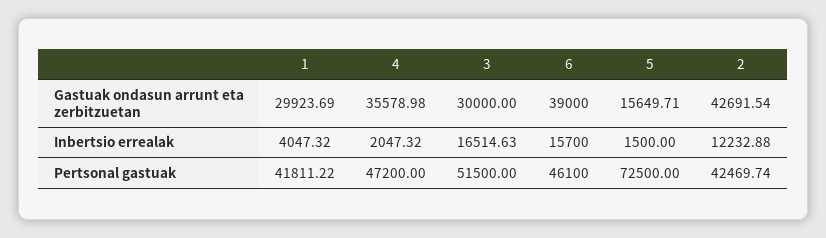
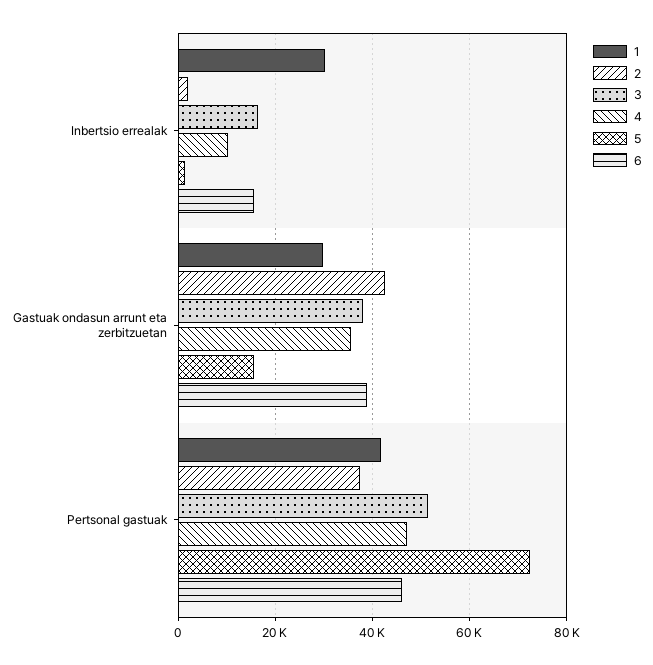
  {
    "1": {
      "Gastuak ondasun arrunt eta zerbitzuetan": 29923.69,
-     "Inbertsio errealak": 4047.32,
+     "Inbertsio errealak": 30000,
      "Pertsonal gastuak": 41811.22
    },
    "4": {
      "Gastuak ondasun arrunt eta zerbitzuetan": 35578.98,
-     "Inbertsio errealak": 2047.32,
+     "Inbertsio errealak": 10000,
      "Pertsonal gastuak": 47200
    },
    "3": {
-     "Gastuak ondasun arrunt eta zerbitzuetan": 30000,
+     "Gastuak ondasun arrunt eta zerbitzuetan": 38000,
      "Inbertsio errealak": 16514.63,
      "Pertsonal gastuak": 51500
    },
    "6": {
      "Gastuak ondasun arrunt eta zerbitzuetan": 39000,
      "Inbertsio errealak": 15700,
      "Pertsonal gastuak": 46100
    },
    "5": {
      "Gastuak ondasun arrunt eta zerbitzuetan": 15649.71,
      "Inbertsio errealak": 1500,
      "Pertsonal gastuak": 72500
    },
    "2": {
      "Gastuak ondasun arrunt eta zerbitzuetan": 42691.54,
-     "Inbertsio errealak": 12232.88,
+     "Inbertsio errealak": 2000,
-     "Pertsonal gastuak": 42469.74
+     "Pertsonal gastuak": 38000
    }
  }

